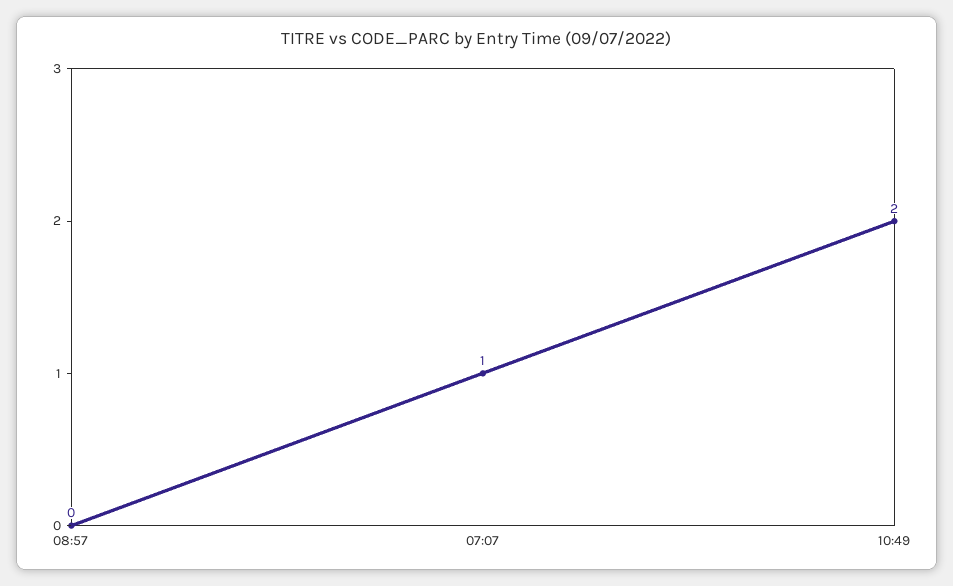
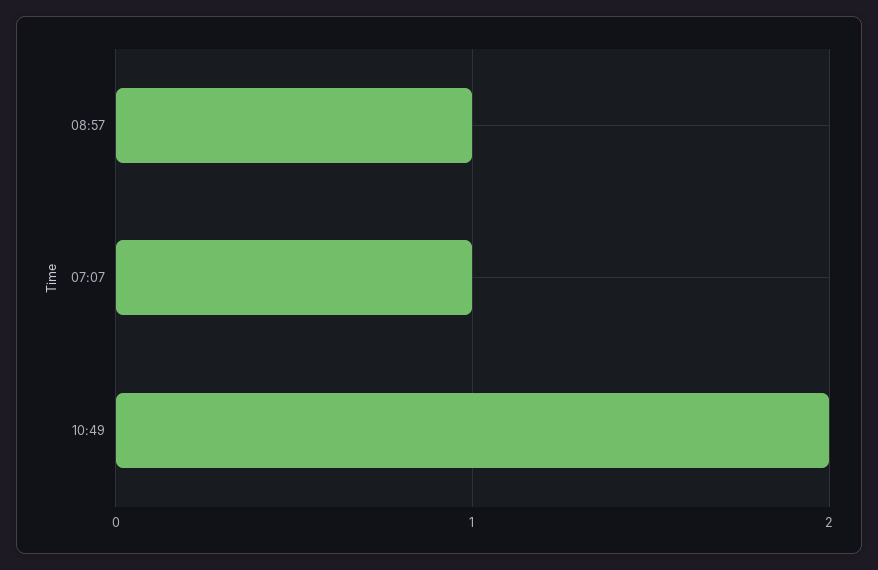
  {
-   "08:57": 0,
+   "08:57": 1,
    "07:07": 1,
    "10:49": 2
  }

